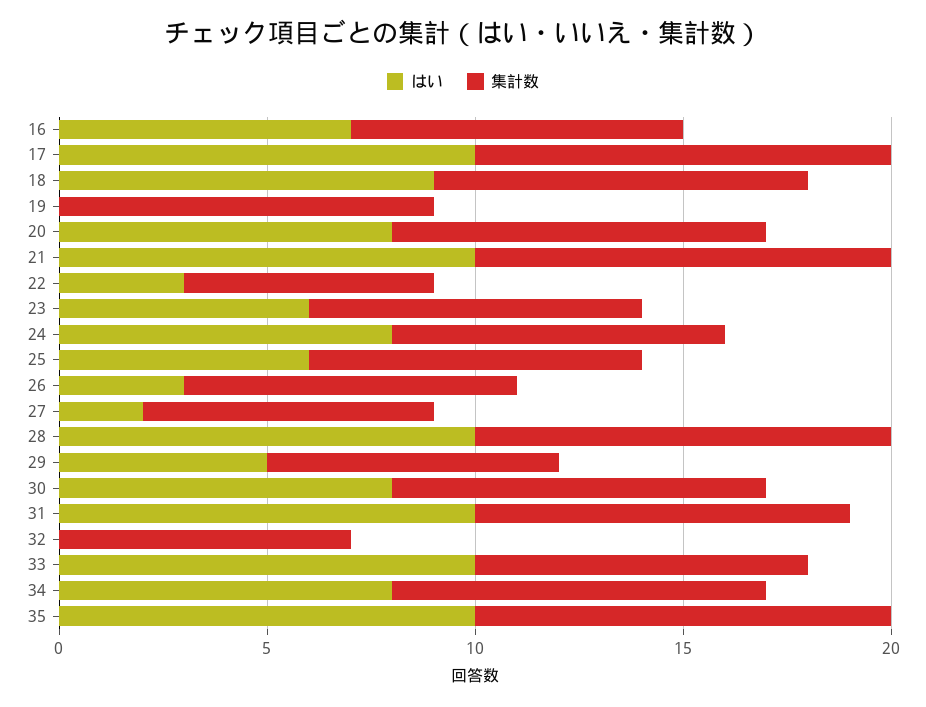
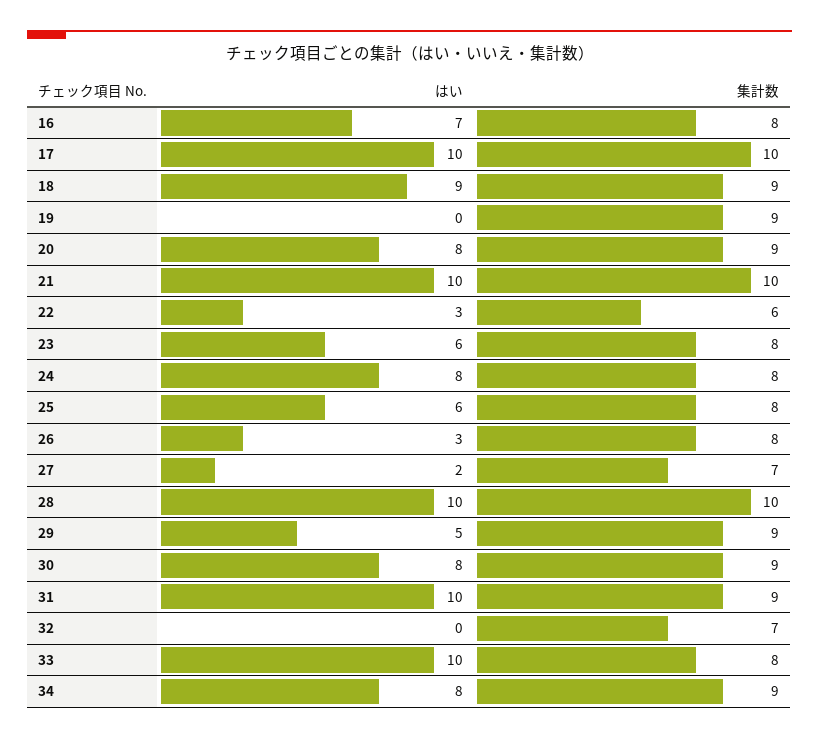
  {
    "はい": {
      "16": 7,
      "17": 10,
      "18": 9,
      "19": 0,
      "20": 8,
      "21": 10,
      "22": 3,
      "23": 6,
      "24": 8,
      "25": 6,
      "26": 3,
      "27": 2,
      "28": 10,
      "29": 5,
      "30": 8,
      "31": 10,
      "32": 0,
      "33": 10,
-     "34": 8,
+     "34": 8
-     "35": 10
    },
    "集計数": {
      "16": 8,
      "17": 10,
      "18": 9,
      "19": 9,
      "20": 9,
      "21": 10,
      "22": 6,
      "23": 8,
      "24": 8,
      "25": 8,
      "26": 8,
      "27": 7,
      "28": 10,
-     "29": 7,
+     "29": 9,
      "30": 9,
      "31": 9,
      "32": 7,
      "33": 8,
-     "34": 9,
+     "34": 9
-     "35": 10
    }
  }

